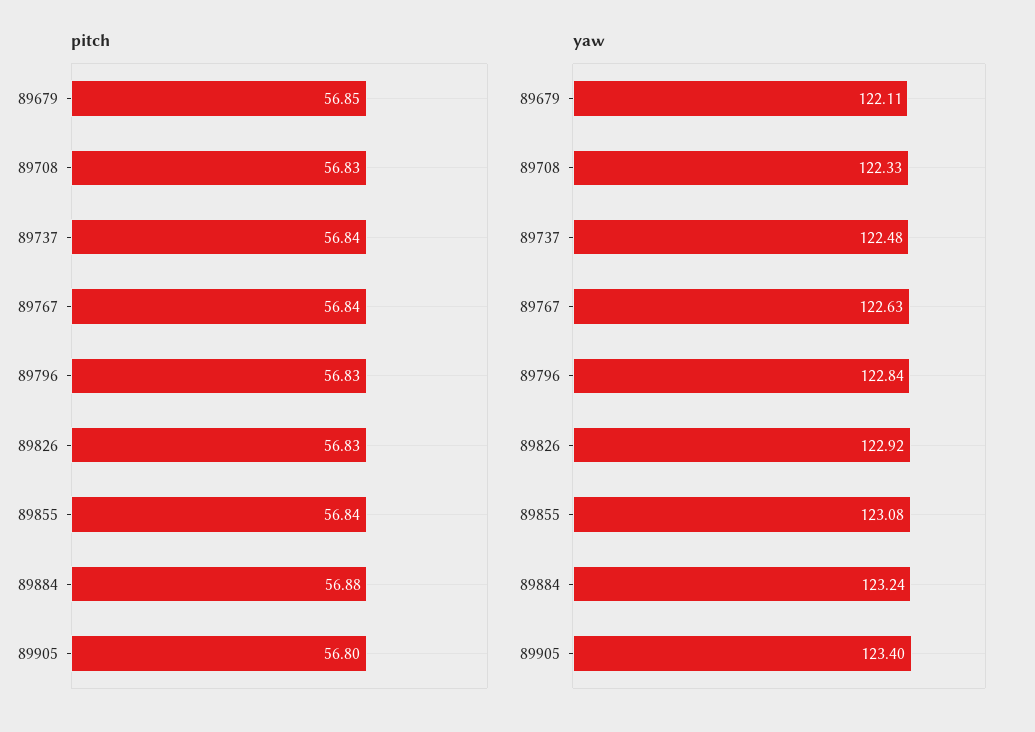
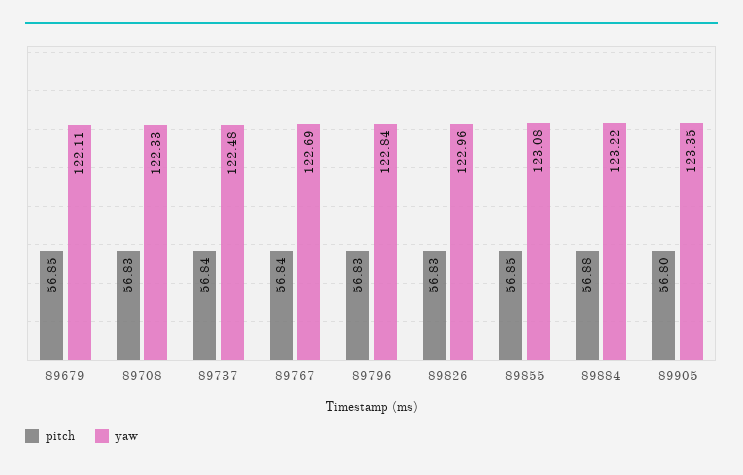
  {
    "pitch": {
      "89679": 56.85,
      "89708": 56.83,
      "89737": 56.84,
      "89767": 56.84,
      "89796": 56.83,
      "89826": 56.83,
-     "89855": 56.84,
+     "89855": 56.85,
      "89884": 56.88,
      "89905": 56.8
    },
    "yaw": {
      "89679": 122.11,
      "89708": 122.33,
      "89737": 122.48,
-     "89767": 122.63,
+     "89767": 122.69,
      "89796": 122.84,
-     "89826": 122.92,
+     "89826": 122.96,
      "89855": 123.08,
-     "89884": 123.24,
+     "89884": 123.22,
-     "89905": 123.4
+     "89905": 123.35
    }
  }

